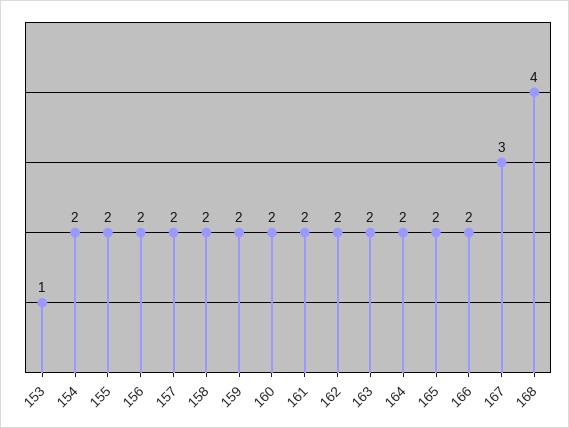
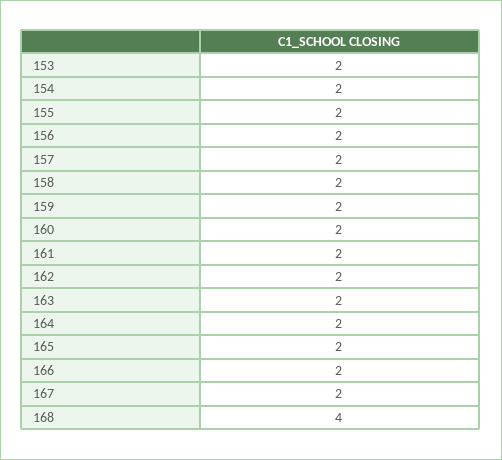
  {
-   "153": 1,
+   "153": 2,
    "154": 2,
    "155": 2,
    "156": 2,
    "157": 2,
    "158": 2,
    "159": 2,
    "160": 2,
    "161": 2,
    "162": 2,
    "163": 2,
    "164": 2,
    "165": 2,
    "166": 2,
-   "167": 3,
+   "167": 2,
    "168": 4
  }

